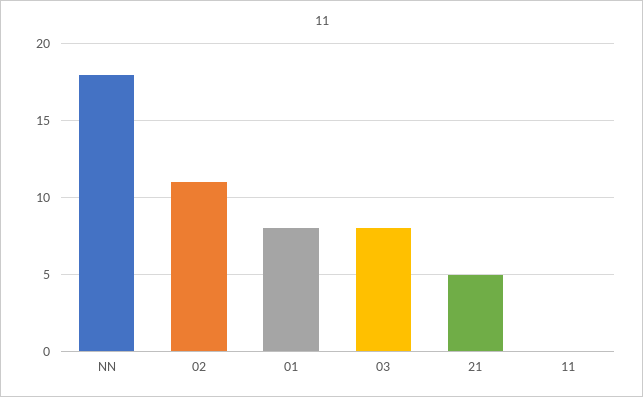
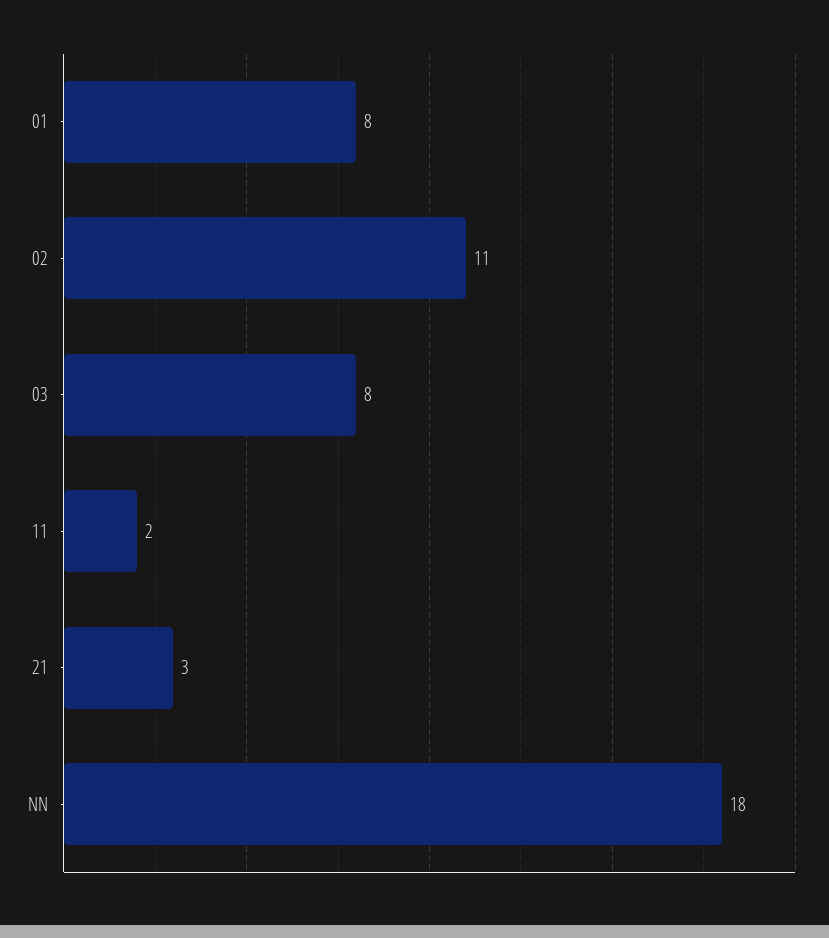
  {
    "NN": 18,
    "02": 11,
    "01": 8,
    "03": 8,
-   "21": 5,
+   "21": 3,
-   "11": 0
+   "11": 2
  }

